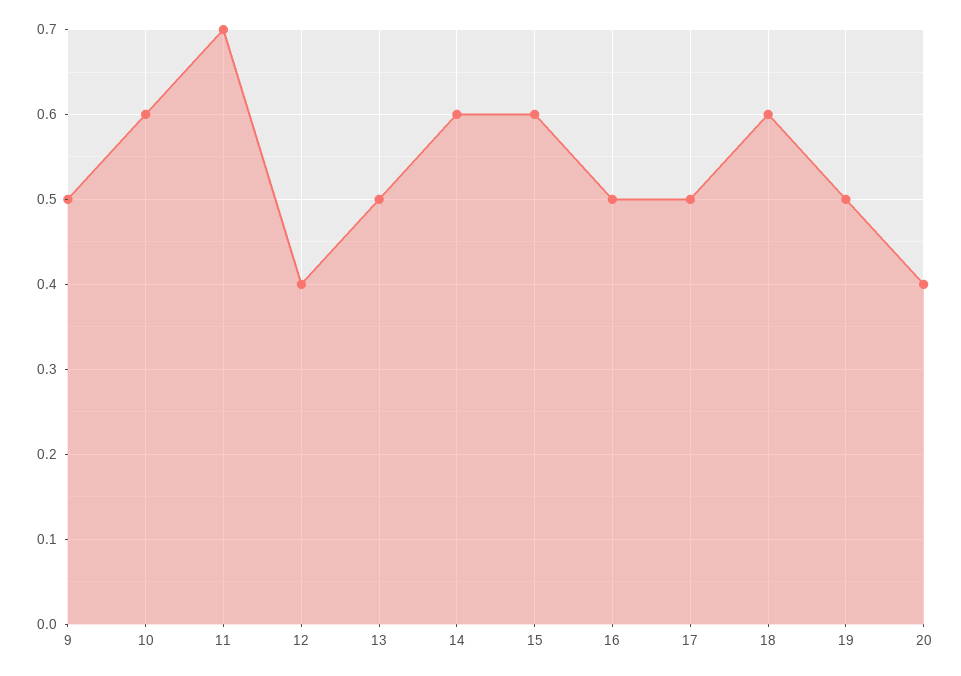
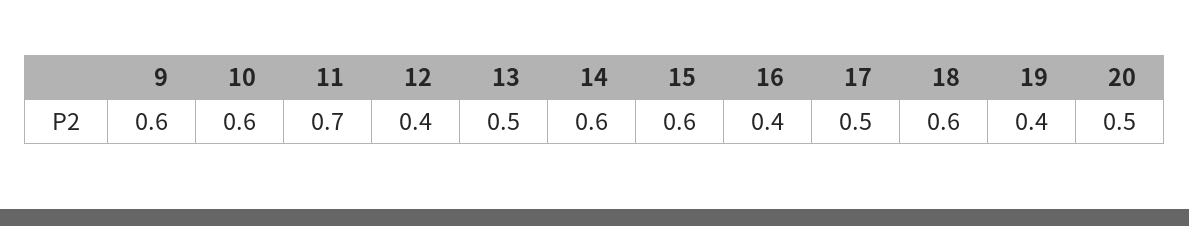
  {
-   "9": 0.5,
+   "9": 0.6,
    "10": 0.6,
    "11": 0.7,
    "12": 0.4,
    "13": 0.5,
    "14": 0.6,
    "15": 0.6,
-   "16": 0.5,
+   "16": 0.4,
    "17": 0.5,
    "18": 0.6,
-   "19": 0.5,
+   "19": 0.4,
-   "20": 0.4
+   "20": 0.5
  }

